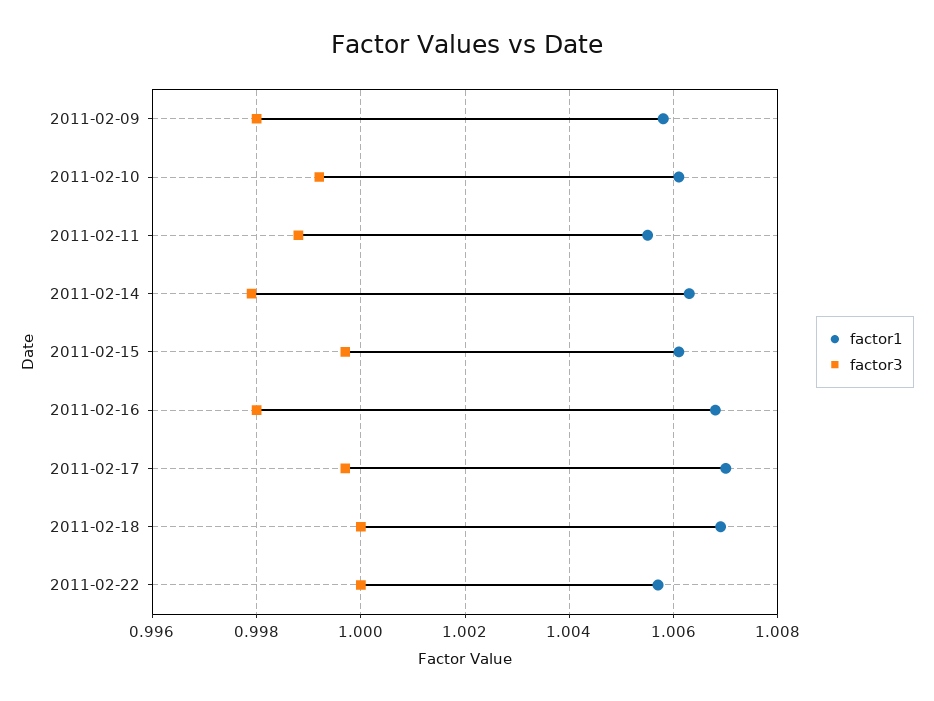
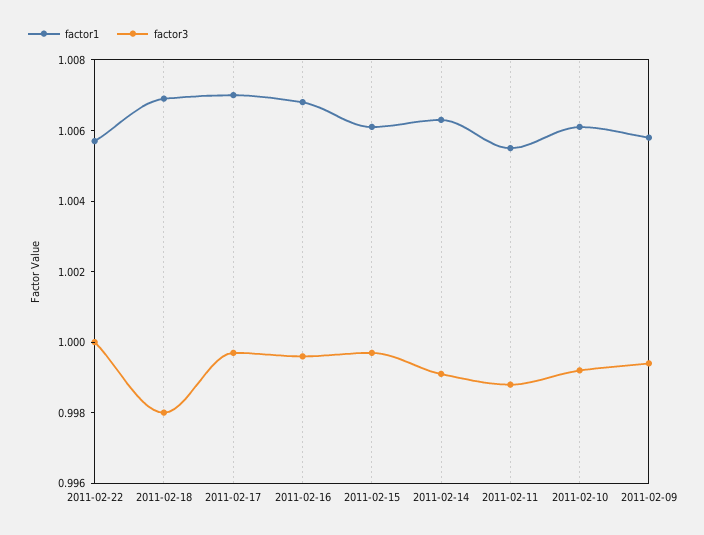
  {
    "factor1": {
      "2011-02-09": 1.006,
      "2011-02-10": 1.006,
      "2011-02-11": 1.0055,
      "2011-02-14": 1.0065,
      "2011-02-15": 1.006,
      "2011-02-16": 1.007,
      "2011-02-17": 1.007,
      "2011-02-18": 1.007,
      "2011-02-22": 1.0055
    },
    "factor3": {
-     "2011-02-09": 0.998,
+     "2011-02-09": 0.9995,
      "2011-02-10": 0.999,
      "2011-02-11": 0.999,
-     "2011-02-14": 0.998,
+     "2011-02-14": 0.999,
      "2011-02-15": 0.9995,
-     "2011-02-16": 0.998,
+     "2011-02-16": 0.9995,
      "2011-02-17": 0.9995,
-     "2011-02-18": 1,
+     "2011-02-18": 0.998,
      "2011-02-22": 1
    }
  }

